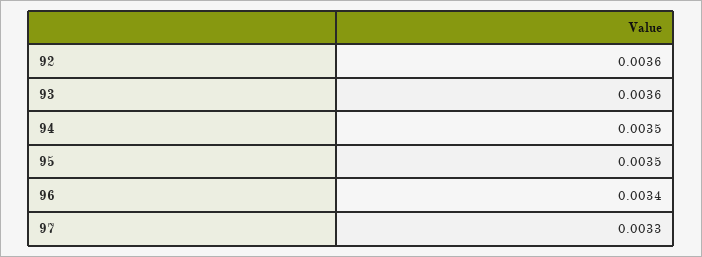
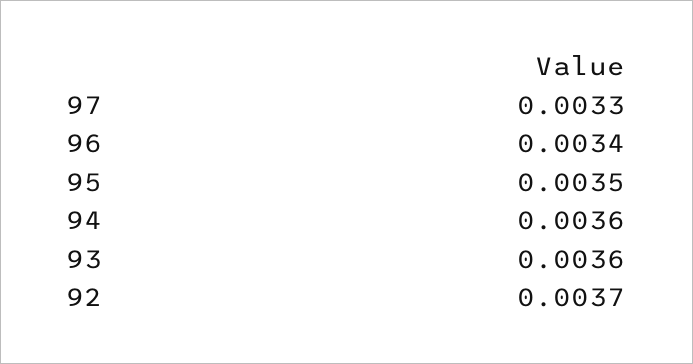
  {
-   "92": 0.0036,
+   "92": 0.0037,
    "93": 0.0036,
-   "94": 0.0035,
+   "94": 0.0036,
    "95": 0.0035,
    "96": 0.0034,
    "97": 0.0033
  }

